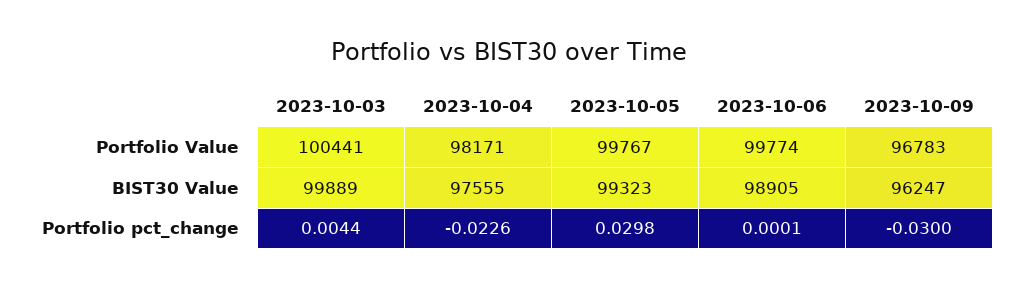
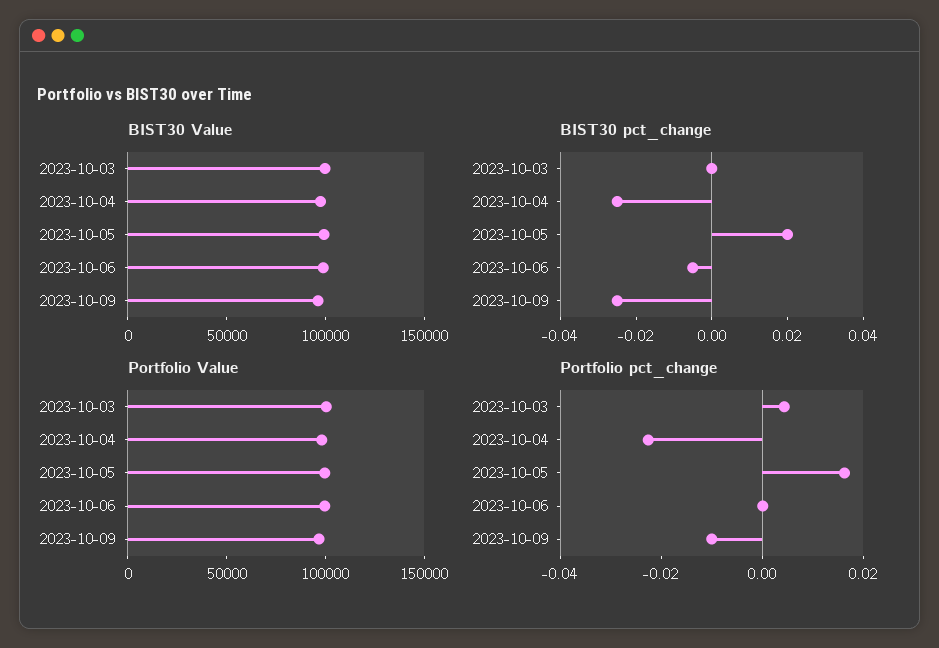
  {
    "Portfolio Value": {
      "2023-10-03": 100441,
      "2023-10-04": 98171,
      "2023-10-05": 99767,
      "2023-10-06": 99774,
      "2023-10-09": 96783
    },
    "BIST30 Value": {
      "2023-10-03": 99889,
      "2023-10-04": 97555,
      "2023-10-05": 99323,
      "2023-10-06": 98905,
      "2023-10-09": 96247
    },
    "Portfolio pct_change": {
      "2023-10-03": 0.0044,
      "2023-10-04": -0.0226,
-     "2023-10-05": 0.0298,
+     "2023-10-05": 0.015,
      "2023-10-06": 0.0001,
-     "2023-10-09": -0.03
+     "2023-10-09": -0.01
-   }
+   },
+   "BIST30 pct_change": {
+     "2023-10-03": 0,
+     "2023-10-04": -0.025,
+     "2023-10-05": 0.02,
+     "2023-10-06": -0.005,
+     "2023-10-09": -0.025
+   }
  }

